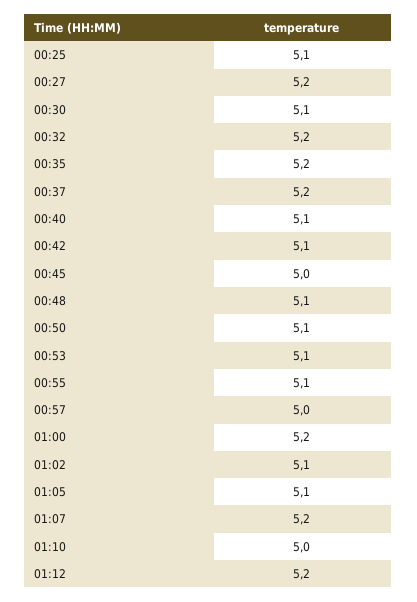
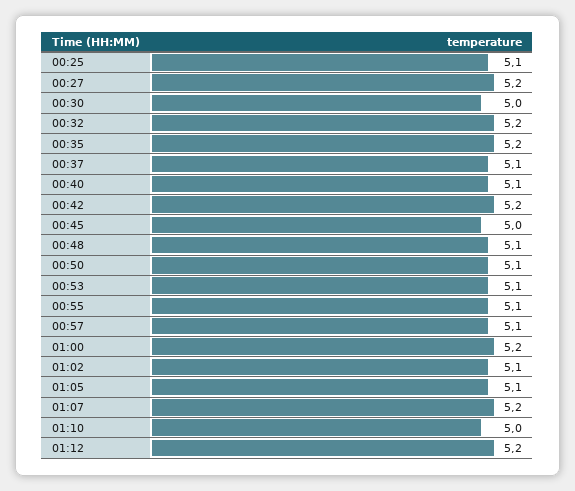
  {
    "00:25": 5.1,
    "00:27": 5.2,
-   "00:30": 5.1,
+   "00:30": 5,
    "00:32": 5.2,
    "00:35": 5.2,
-   "00:37": 5.2,
+   "00:37": 5.1,
    "00:40": 5.1,
-   "00:42": 5.1,
+   "00:42": 5.2,
    "00:45": 5,
    "00:48": 5.1,
    "00:50": 5.1,
    "00:53": 5.1,
    "00:55": 5.1,
-   "00:57": 5,
+   "00:57": 5.1,
    "01:00": 5.2,
    "01:02": 5.1,
    "01:05": 5.1,
    "01:07": 5.2,
    "01:10": 5,
    "01:12": 5.2
  }

